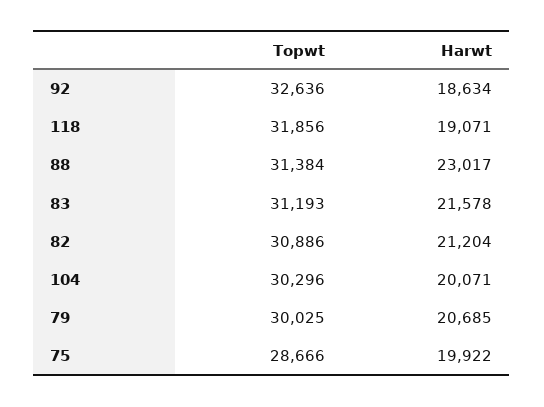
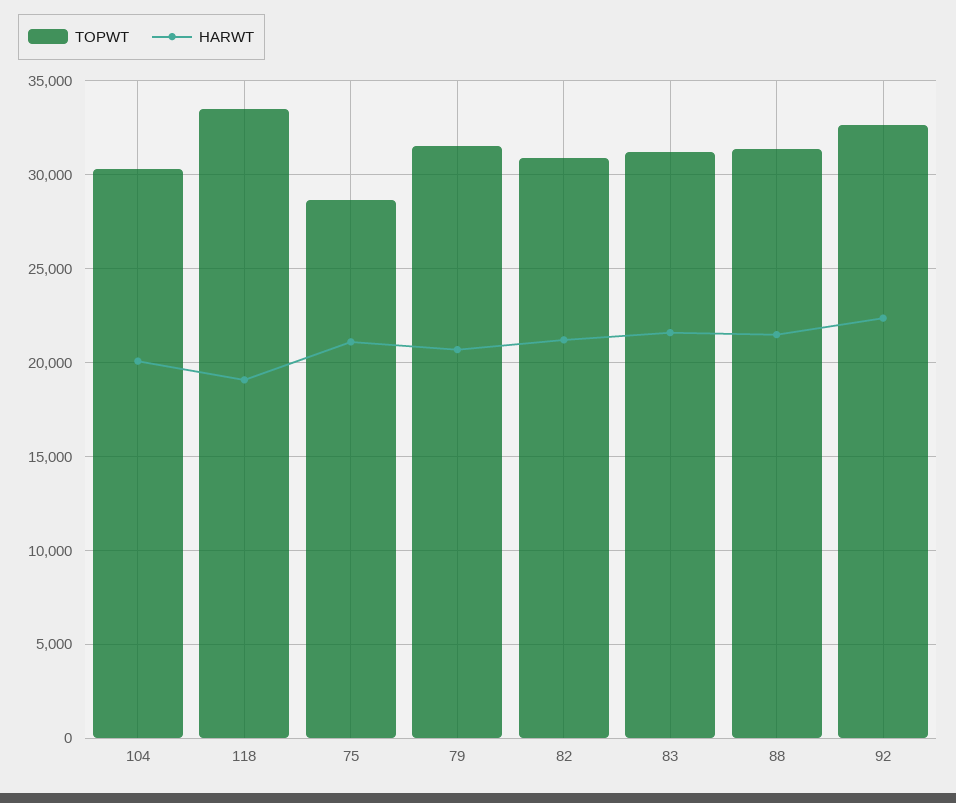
  {
    "Topwt": {
      "92": 32636,
-     "118": 31856,
+     "118": 33500,
      "88": 31384,
      "83": 31193,
      "82": 30886,
      "104": 30296,
-     "79": 30025,
+     "79": 31500,
      "75": 28666
    },
    "Harwt": {
-     "92": 18634,
+     "92": 22500,
      "118": 19071,
-     "88": 23017,
+     "88": 21500,
      "83": 21578,
      "82": 21204,
      "104": 20071,
      "79": 20685,
-     "75": 19922
+     "75": 21000
    }
  }

